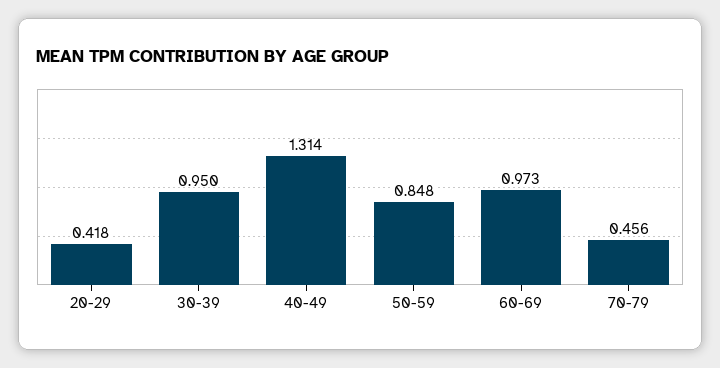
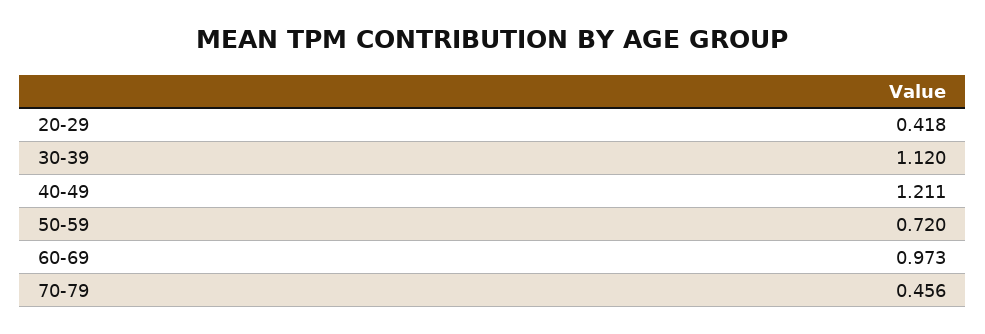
  {
    "20-29": 0.418,
-   "30-39": 0.95,
+   "30-39": 1.12,
-   "40-49": 1.314,
+   "40-49": 1.211,
-   "50-59": 0.848,
+   "50-59": 0.72,
    "60-69": 0.973,
    "70-79": 0.456
  }

